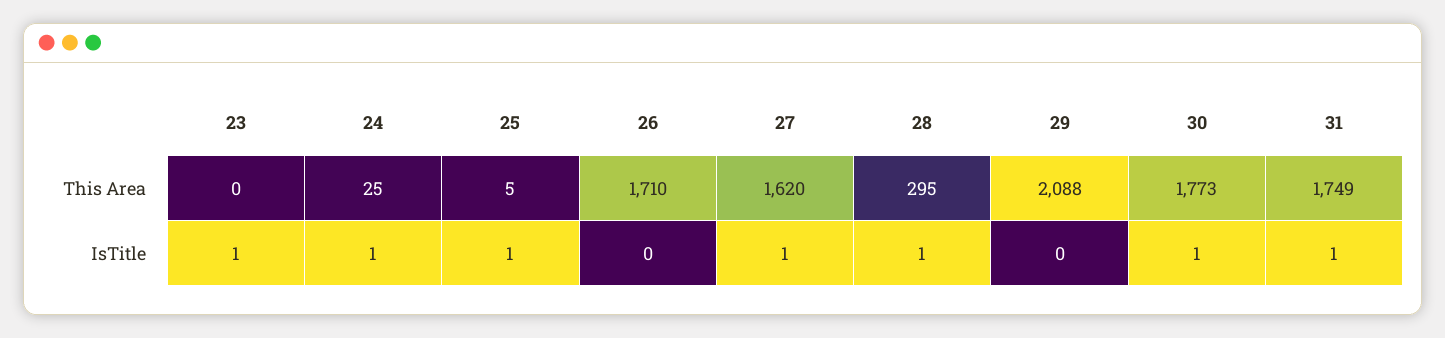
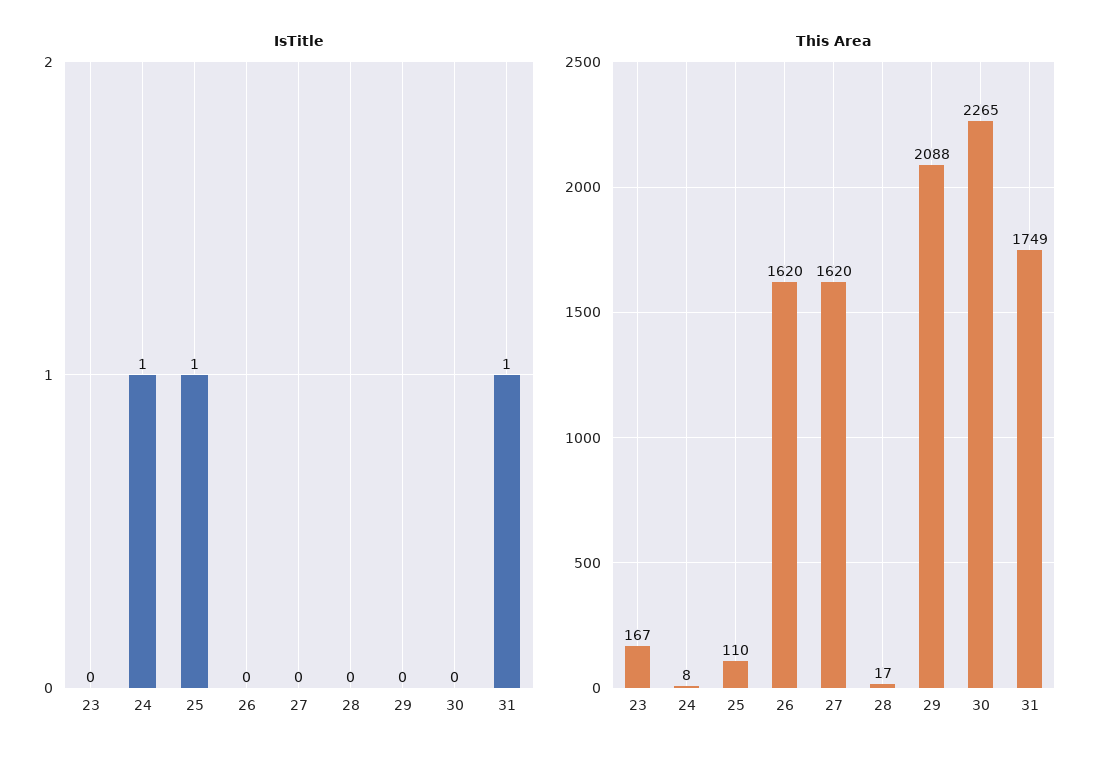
  {
    "This Area": {
-     "23": 0,
+     "23": 167,
-     "24": 25,
+     "24": 8,
-     "25": 5,
+     "25": 110,
-     "26": 1710,
+     "26": 1620,
      "27": 1620,
-     "28": 295,
+     "28": 17,
      "29": 2088,
-     "30": 1773,
+     "30": 2265,
      "31": 1749
    },
    "IsTitle": {
-     "23": 1,
+     "23": 0,
      "24": 1,
      "25": 1,
      "26": 0,
-     "27": 1,
+     "27": 0,
-     "28": 1,
+     "28": 0,
      "29": 0,
-     "30": 1,
+     "30": 0,
      "31": 1
    }
  }

